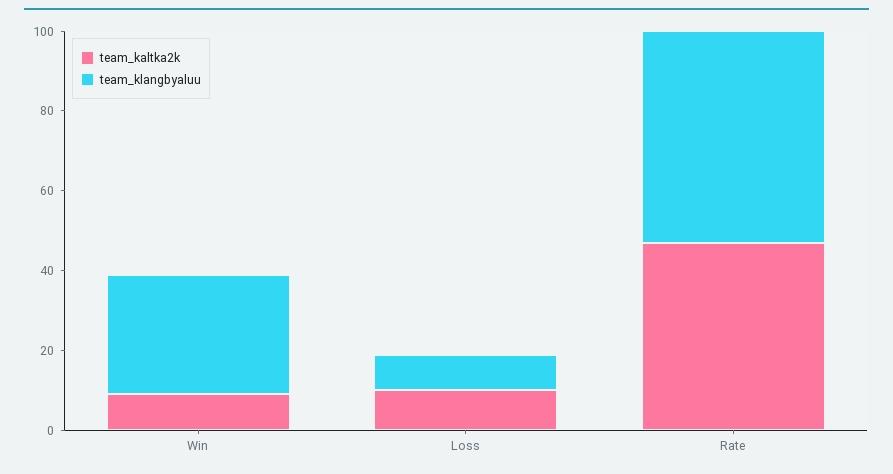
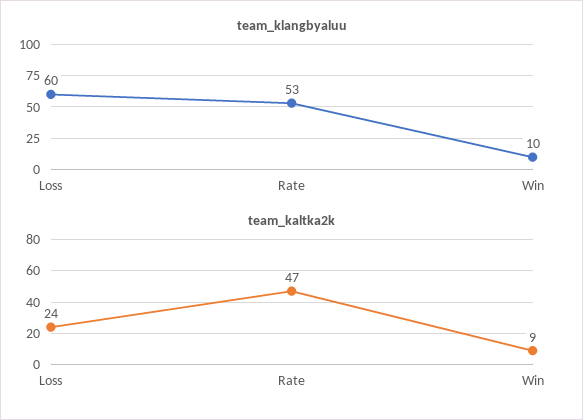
  {
    "team_kaltka2k": {
      "Win": 9,
-     "Loss": 10,
+     "Loss": 24,
      "Rate": 47
    },
    "team_klangbyaluu": {
-     "Win": 30,
+     "Win": 10,
-     "Loss": 10,
+     "Loss": 60,
      "Rate": 53
    }
  }

